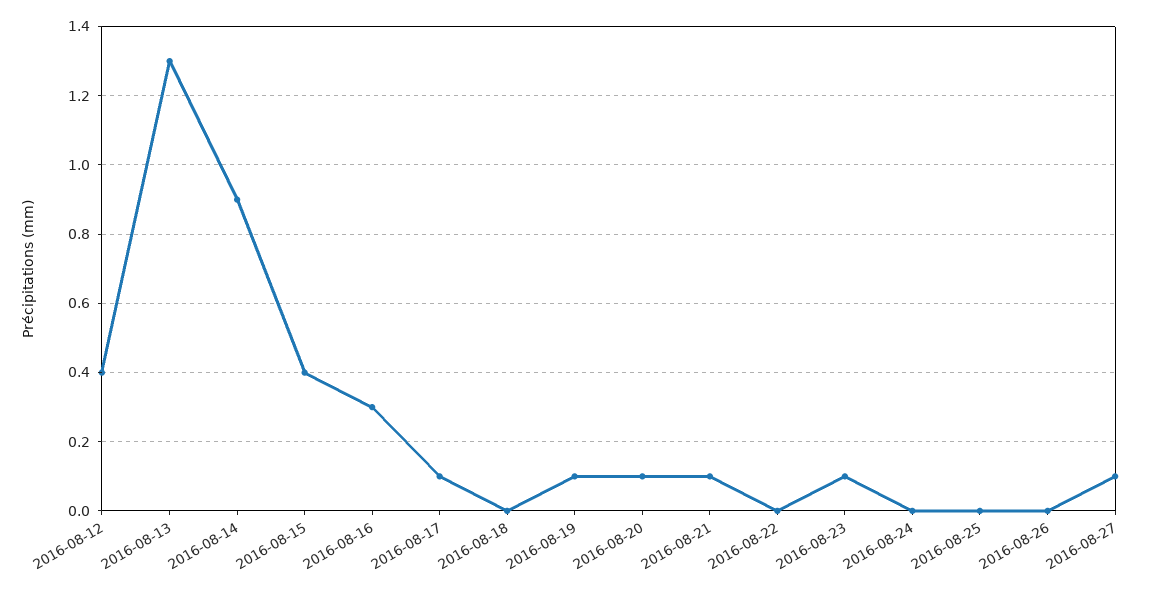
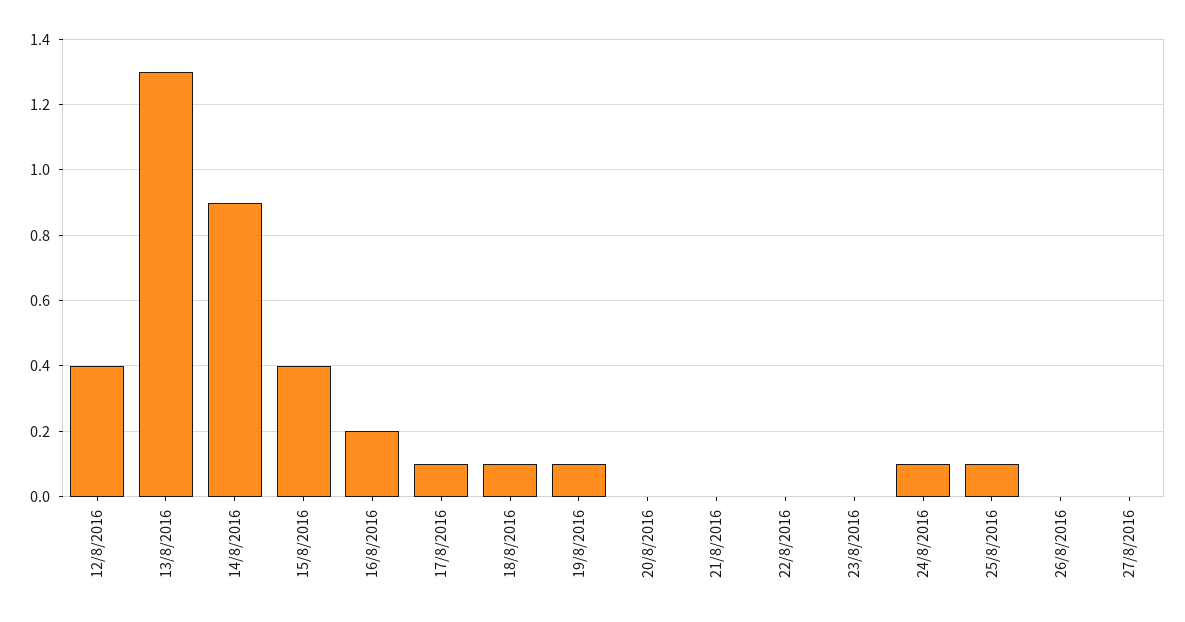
  {
    "2016-08-12": 0.4,
    "2016-08-13": 1.3,
    "2016-08-14": 0.9,
    "2016-08-15": 0.4,
-   "2016-08-16": 0.3,
+   "2016-08-16": 0.2,
    "2016-08-17": 0.1,
-   "2016-08-18": 0,
+   "2016-08-18": 0.1,
    "2016-08-19": 0.1,
-   "2016-08-20": 0.1,
+   "2016-08-20": 0,
-   "2016-08-21": 0.1,
+   "2016-08-21": 0,
    "2016-08-22": 0,
-   "2016-08-23": 0.1,
+   "2016-08-23": 0,
-   "2016-08-24": 0,
+   "2016-08-24": 0.1,
-   "2016-08-25": 0,
+   "2016-08-25": 0.1,
    "2016-08-26": 0,
-   "2016-08-27": 0.1
+   "2016-08-27": 0
  }

